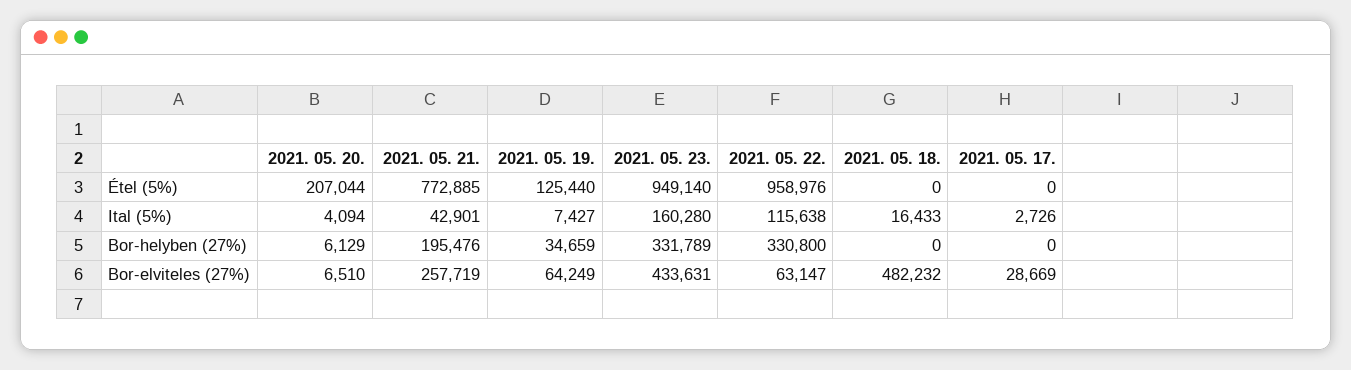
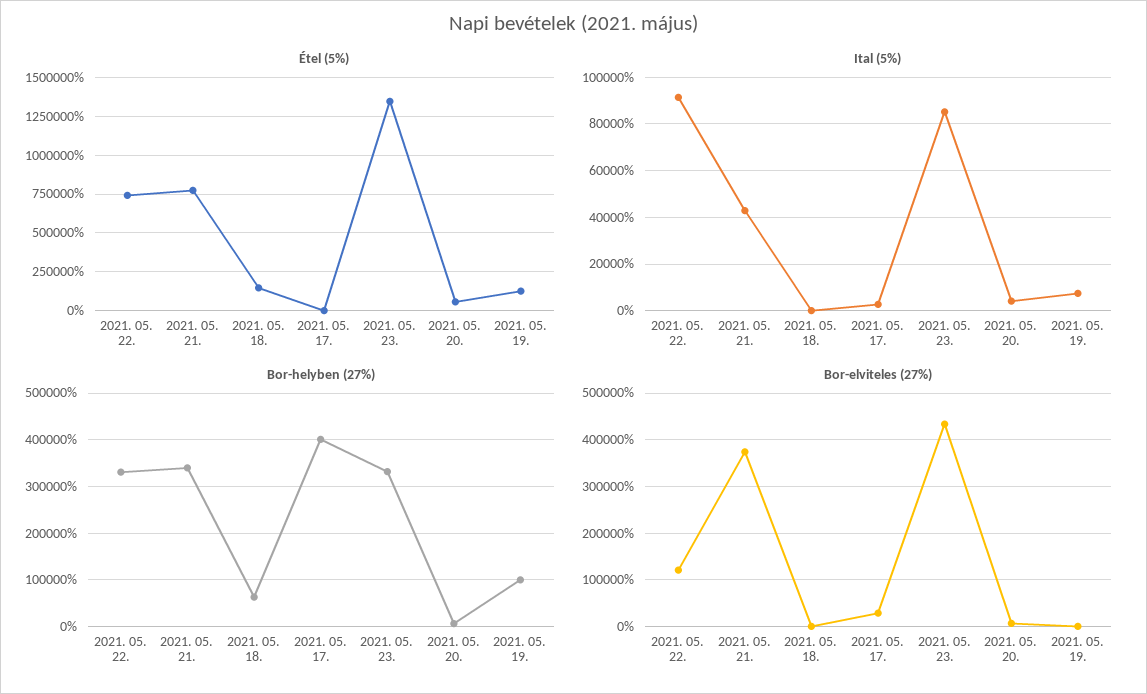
  {
    "Étel (5%)": {
-     "2021. 05. 20.": 207044,
+     "2021. 05. 20.": 50000,
      "2021. 05. 21.": 772885,
      "2021. 05. 19.": 125440,
-     "2021. 05. 23.": 949140,
+     "2021. 05. 23.": 1350000,
-     "2021. 05. 22.": 958976,
+     "2021. 05. 22.": 750000,
-     "2021. 05. 18.": 0,
+     "2021. 05. 18.": 150000,
      "2021. 05. 17.": 0
    },
    "Ital (5%)": {
      "2021. 05. 20.": 4094,
      "2021. 05. 21.": 42901,
      "2021. 05. 19.": 7427,
-     "2021. 05. 23.": 160280,
+     "2021. 05. 23.": 85000,
-     "2021. 05. 22.": 115638,
+     "2021. 05. 22.": 90000,
-     "2021. 05. 18.": 16433,
+     "2021. 05. 18.": 0,
      "2021. 05. 17.": 2726
    },
    "Bor-helyben (27%)": {
      "2021. 05. 20.": 6129,
-     "2021. 05. 21.": 195476,
+     "2021. 05. 21.": 340000,
-     "2021. 05. 19.": 34659,
+     "2021. 05. 19.": 100000,
      "2021. 05. 23.": 331789,
      "2021. 05. 22.": 330800,
-     "2021. 05. 18.": 0,
+     "2021. 05. 18.": 60000,
-     "2021. 05. 17.": 0
+     "2021. 05. 17.": 400000
    },
    "Bor-elviteles (27%)": {
      "2021. 05. 20.": 6510,
-     "2021. 05. 21.": 257719,
+     "2021. 05. 21.": 380000,
-     "2021. 05. 19.": 64249,
+     "2021. 05. 19.": 0,
      "2021. 05. 23.": 433631,
-     "2021. 05. 22.": 63147,
+     "2021. 05. 22.": 120000,
-     "2021. 05. 18.": 482232,
+     "2021. 05. 18.": 0,
      "2021. 05. 17.": 28669
    }
  }

